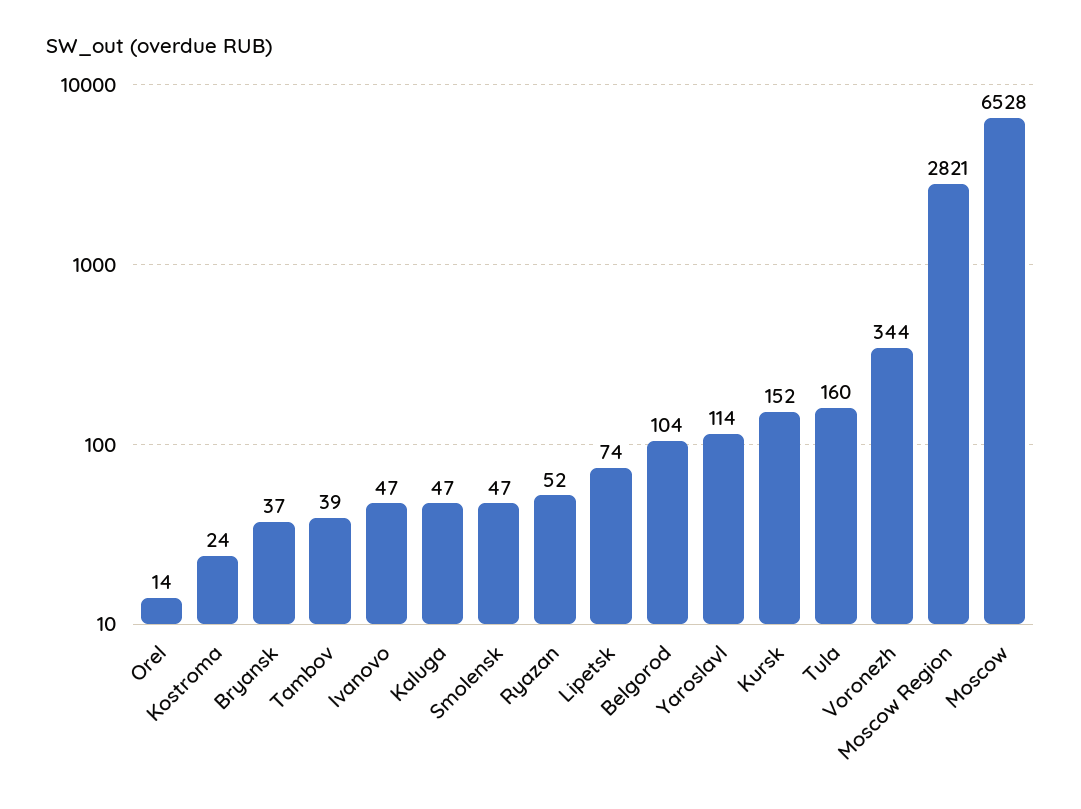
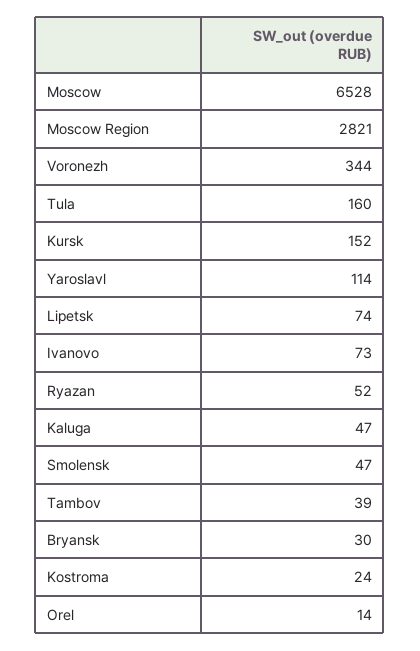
  {
    "Orel": 14,
    "Kostroma": 24,
-   "Bryansk": 37,
+   "Bryansk": 30,
    "Tambov": 39,
-   "Ivanovo": 47,
+   "Ivanovo": 73,
    "Kaluga": 47,
    "Smolensk": 47,
    "Ryazan": 52,
    "Lipetsk": 74,
-   "Belgorod": 104,
    "Yaroslavl": 114,
    "Kursk": 152,
    "Tula": 160,
    "Voronezh": 344,
    "Moscow Region": 2821,
    "Moscow": 6528
  }

